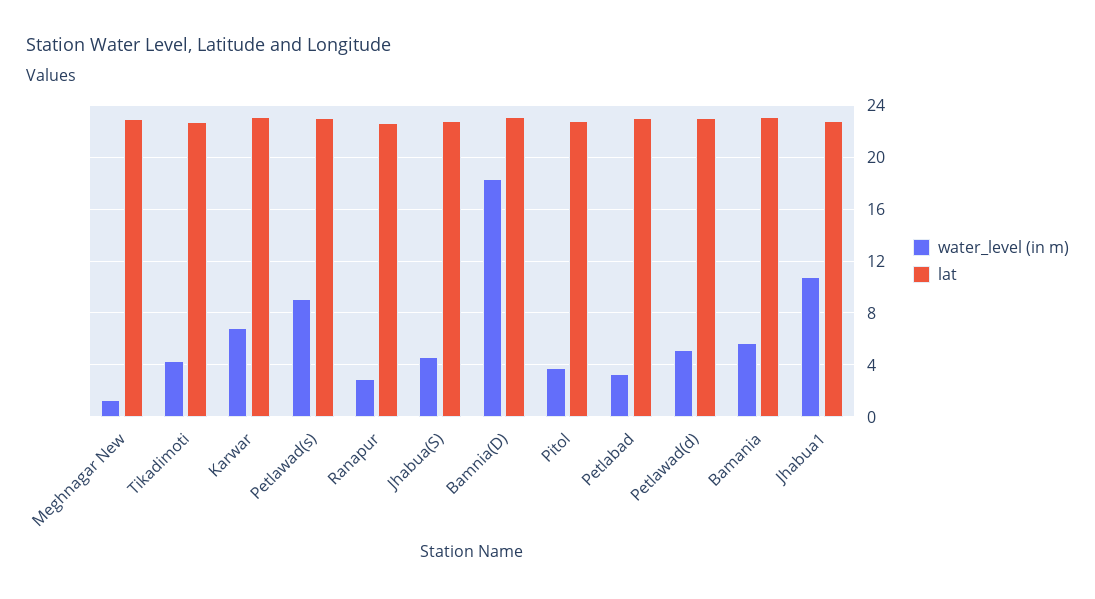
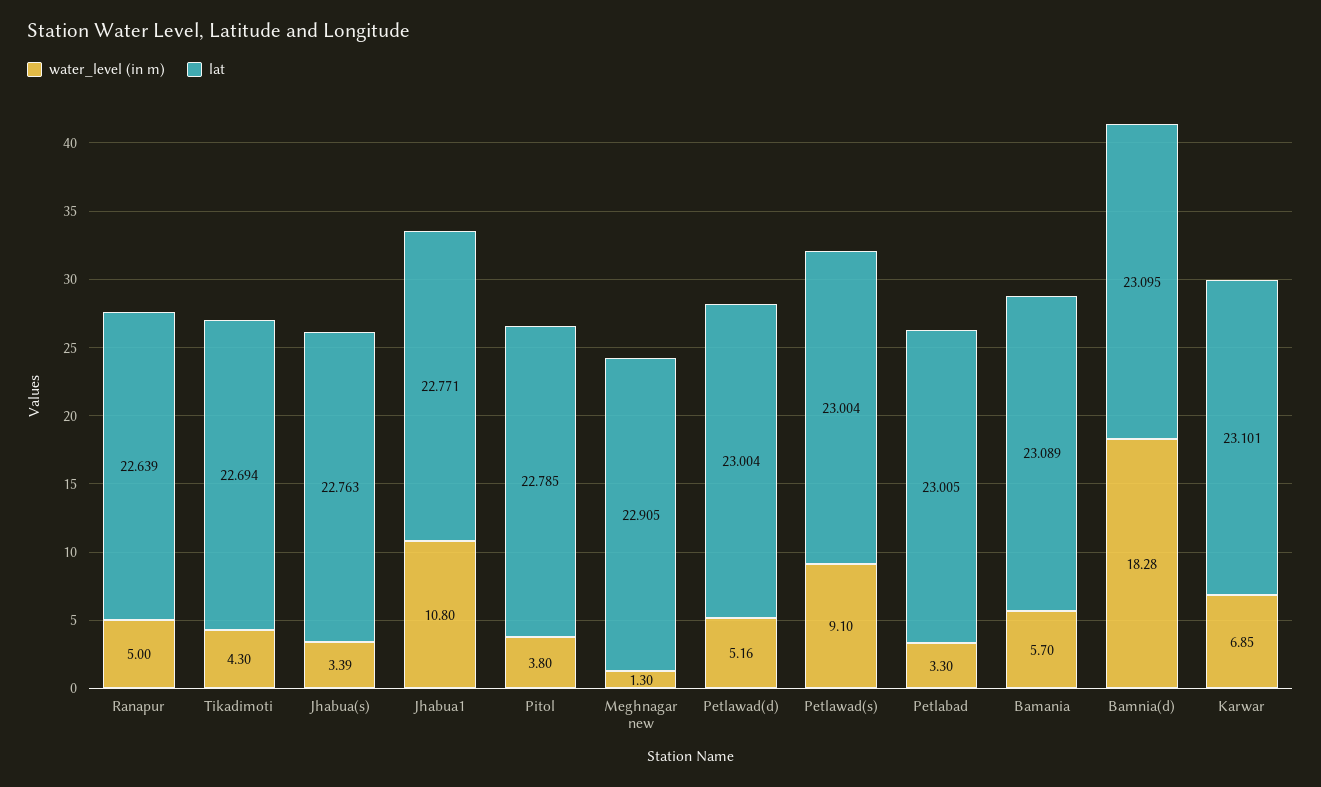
  {
    "water_level (in m)": {
      "Meghnagar New": 1.3,
      "Tikadimoti": 4.3,
      "Karwar": 6.85,
      "Petlawad(s)": 9.1,
-     "Ranapur": 3,
+     "Ranapur": 5,
-     "Jhabua(S)": 4.5,
+     "Jhabua(S)": 3.39,
      "Bamnia(D)": 18.28,
      "Pitol": 3.8,
      "Petlabad": 3.3,
      "Petlawad(d)": 5.16,
      "Bamania": 5.7,
      "Jhabua1": 10.8
    },
    "lat": {
      "Meghnagar New": 22.905,
      "Tikadimoti": 22.694,
      "Karwar": 23.101,
      "Petlawad(s)": 23.004,
      "Ranapur": 22.639,
      "Jhabua(S)": 22.763,
      "Bamnia(D)": 23.095,
      "Pitol": 22.785,
      "Petlabad": 23.005,
      "Petlawad(d)": 23.004,
      "Bamania": 23.089,
      "Jhabua1": 22.771
    }
  }

